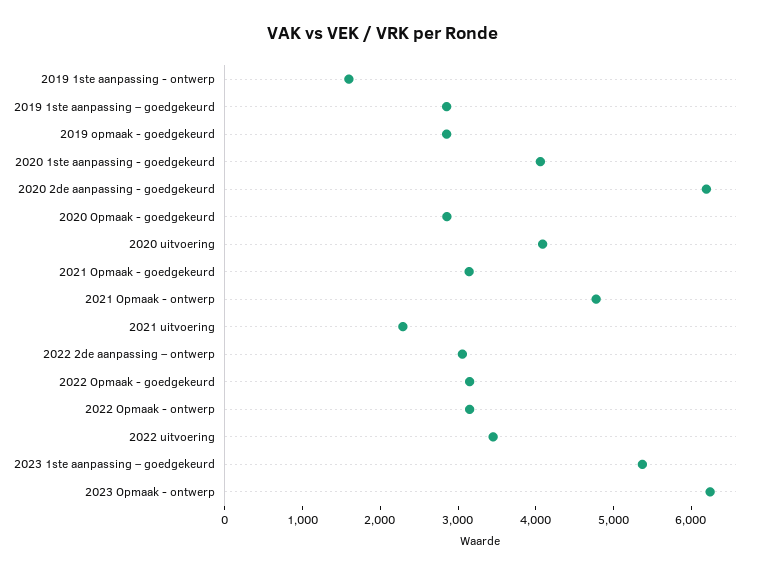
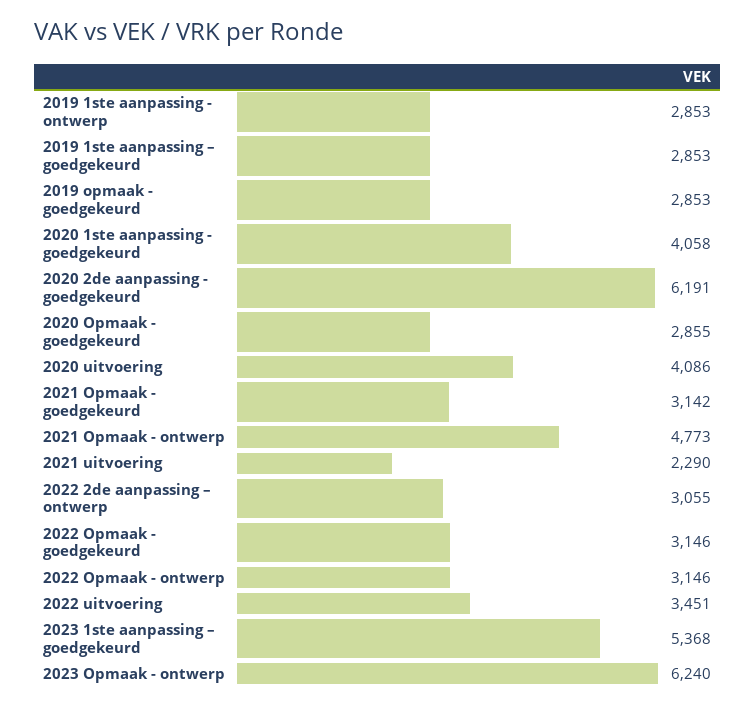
  {
-   "2019 1ste aanpassing - ontwerp": 1600,
+   "2019 1ste aanpassing - ontwerp": 2853,
    "2019 1ste aanpassing – goedgekeurd": 2853,
    "2019 opmaak - goedgekeurd": 2853,
    "2020 1ste aanpassing - goedgekeurd": 4058,
    "2020 2de aanpassing - goedgekeurd": 6191,
    "2020 Opmaak - goedgekeurd": 2855,
    "2020 uitvoering": 4086,
    "2021 Opmaak - goedgekeurd": 3142,
    "2021 Opmaak - ontwerp": 4773,
    "2021 uitvoering": 2290,
    "2022 2de aanpassing – ontwerp": 3055,
    "2022 Opmaak - goedgekeurd": 3146,
    "2022 Opmaak - ontwerp": 3146,
    "2022 uitvoering": 3451,
    "2023 1ste aanpassing – goedgekeurd": 5368,
    "2023 Opmaak - ontwerp": 6240
  }

